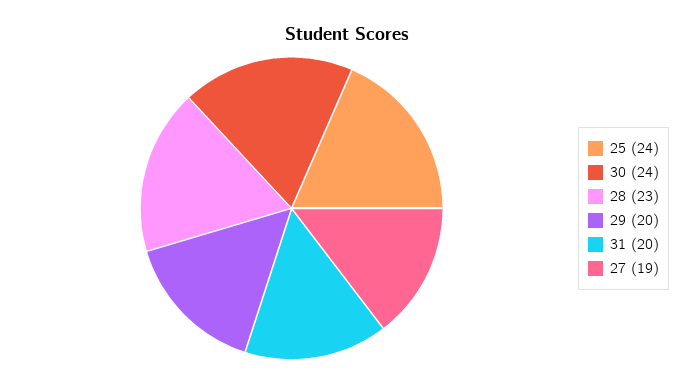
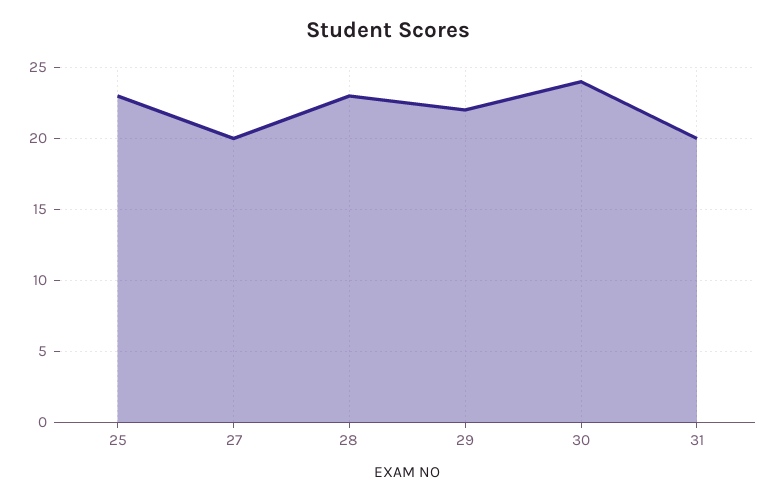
  {
-   "25": 24,
+   "25": 23,
    "30": 24,
    "28": 23,
-   "29": 20,
+   "29": 22,
    "31": 20,
-   "27": 19
+   "27": 20
  }

